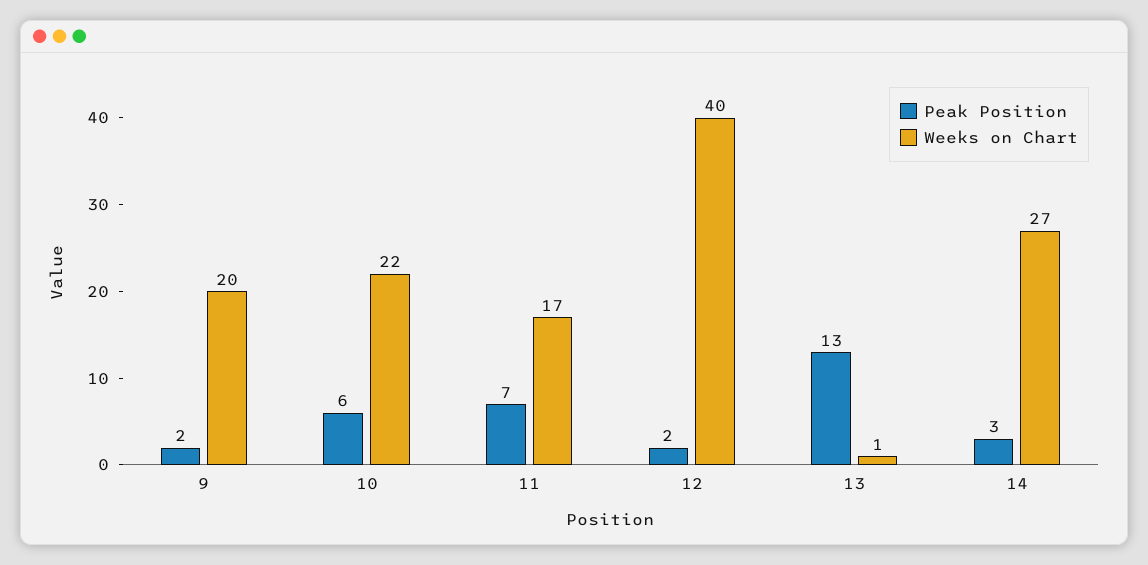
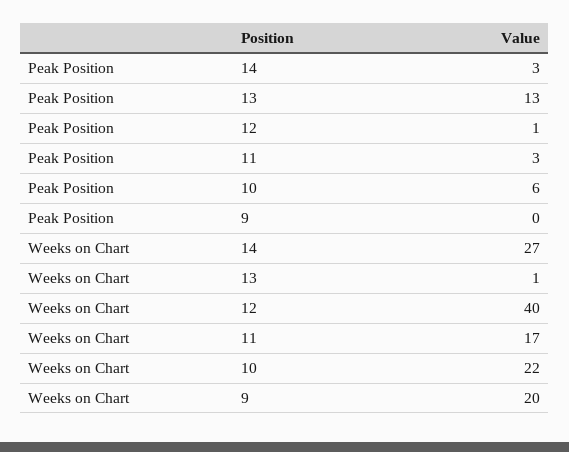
  {
    "Peak Position": {
-     "9": 2,
+     "9": 0,
      "10": 6,
-     "11": 7,
+     "11": 3,
-     "12": 2,
+     "12": 1,
      "13": 13,
      "14": 3
    },
    "Weeks on Chart": {
      "9": 20,
      "10": 22,
      "11": 17,
      "12": 40,
      "13": 1,
      "14": 27
    }
  }

